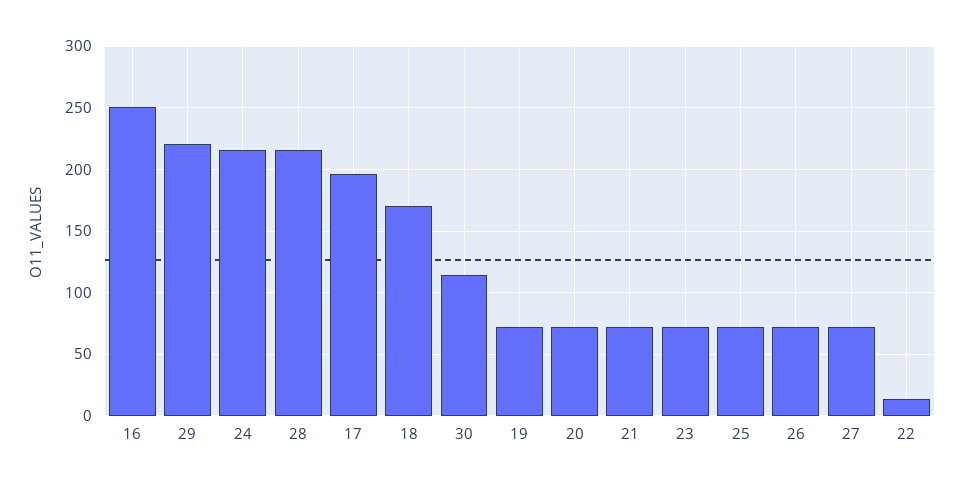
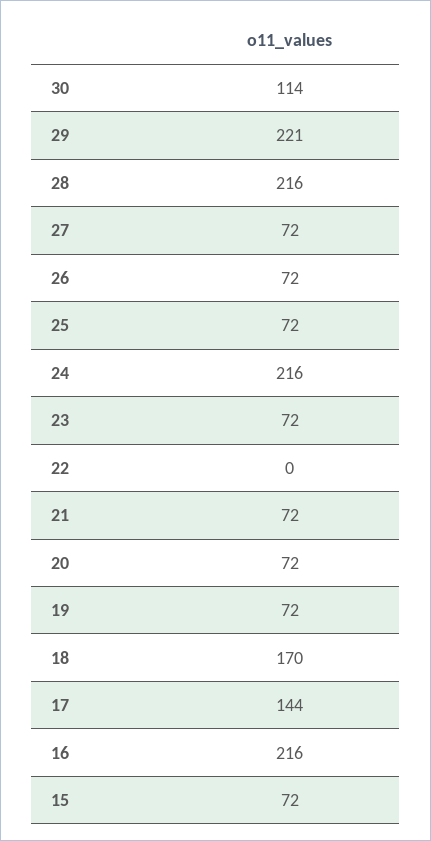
  {
-   "16": 250,
+   "16": 216,
    "29": 221,
    "24": 216,
    "28": 216,
-   "17": 195,
+   "17": 144,
    "18": 170,
    "30": 114,
    "19": 72,
    "20": 72,
    "21": 72,
    "23": 72,
    "25": 72,
    "26": 72,
    "27": 72,
-   "22": 15
+   "22": 0,
+   "15": 72
  }

